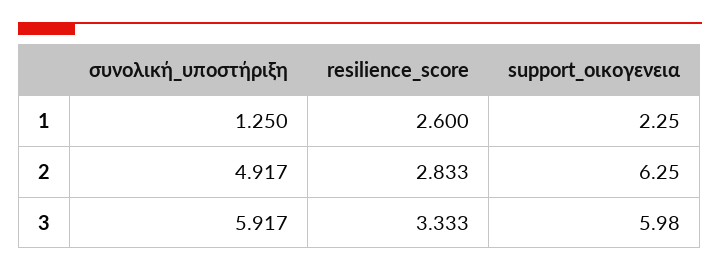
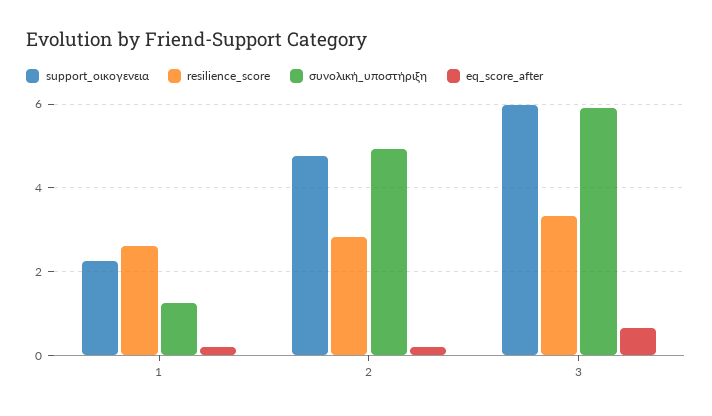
  {
    "συνολική_υποστήριξη": {
      "1": 1.25,
      "2": 4.917,
      "3": 5.917
    },
    "resilience_score": {
      "1": 2.6,
      "2": 2.833,
      "3": 3.333
    },
    "support_οικογενεια": {
      "1": 2.25,
-     "2": 6.25,
+     "2": 4.8,
      "3": 5.98
-   }
+   },
+   "eq_score_after": {
+     "1": 0.2,
+     "2": 0.2,
+     "3": 0.6
+   }
  }

